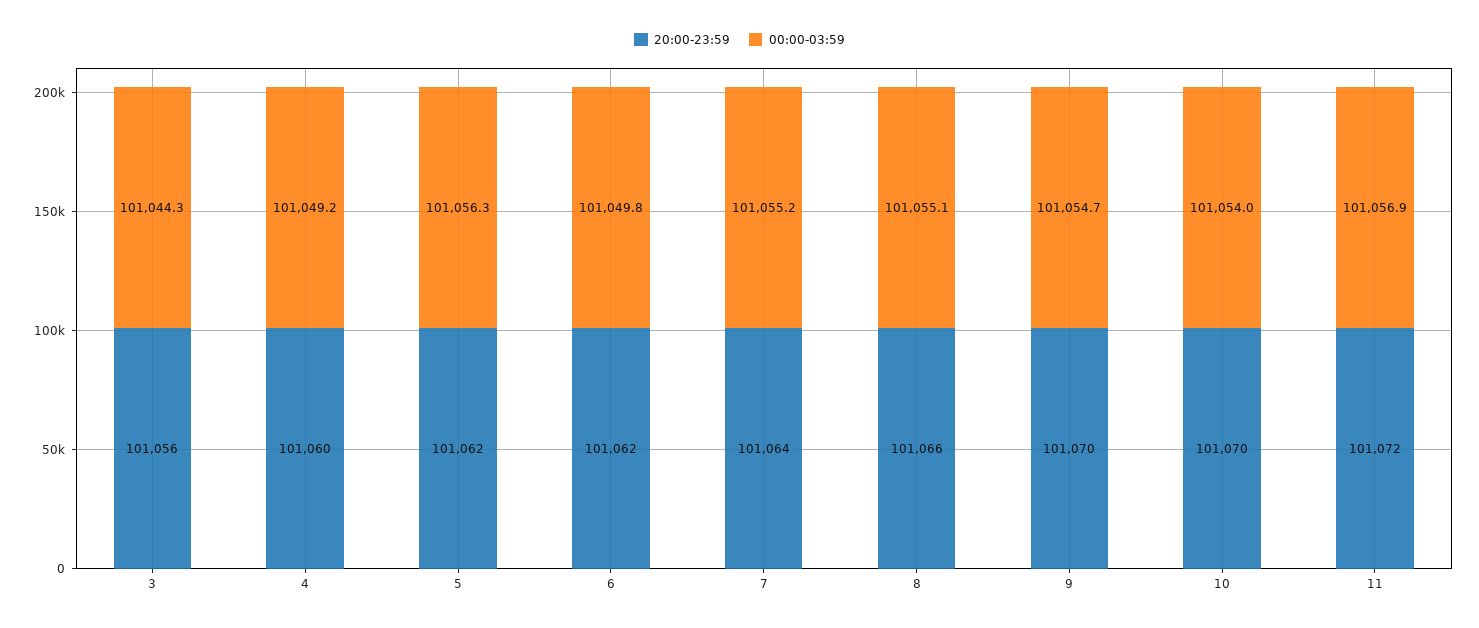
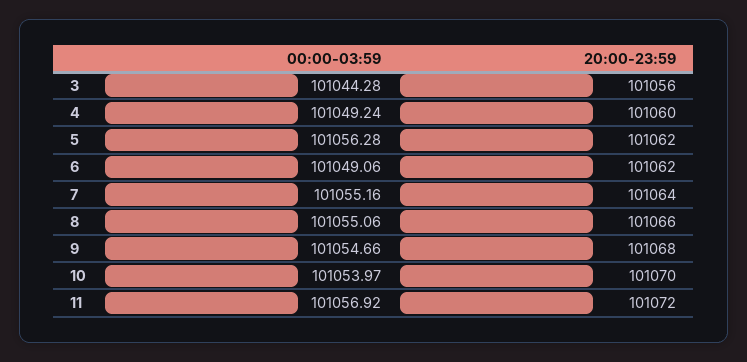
  {
    "20:00-23:59": {
      "3": 101056,
      "4": 101060,
      "5": 101062,
      "6": 101062,
      "7": 101064,
      "8": 101066,
-     "9": 101070,
+     "9": 101068,
      "10": 101070,
      "11": 101072
    },
    "00:00-03:59": {
      "3": 101044.28,
      "4": 101049.24,
      "5": 101056.28,
-     "6": 101049.8,
+     "6": 101049.06,
      "7": 101055.16,
      "8": 101055.06,
      "9": 101054.66,
      "10": 101053.97,
      "11": 101056.92
    }
  }

